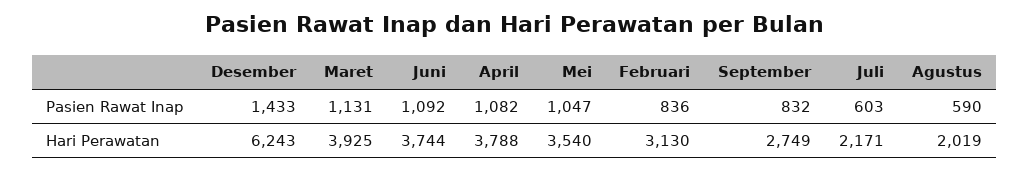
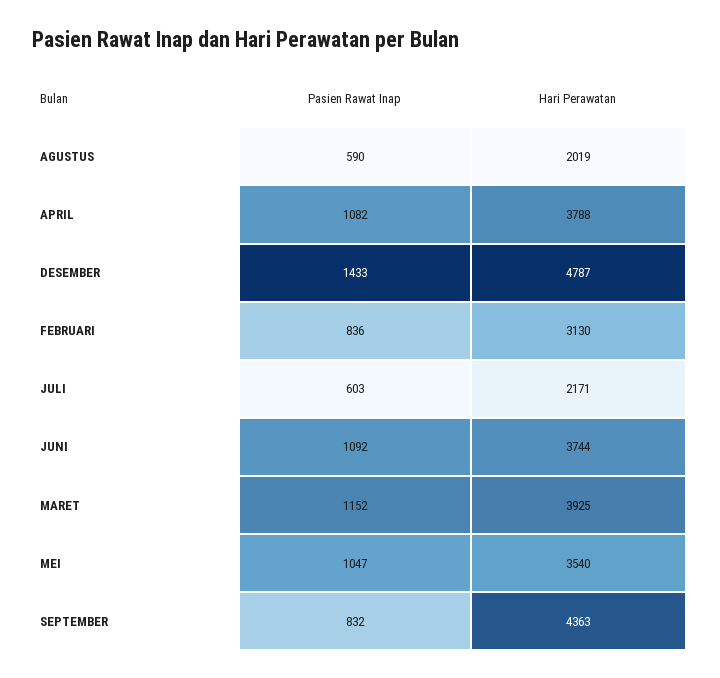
  {
    "Desember": {
      "Pasien Rawat Inap": 1433,
-     "Hari Perawatan": 6243
+     "Hari Perawatan": 4787
    },
    "Maret": {
-     "Pasien Rawat Inap": 1131,
+     "Pasien Rawat Inap": 1152,
      "Hari Perawatan": 3925
    },
    "Juni": {
      "Pasien Rawat Inap": 1092,
      "Hari Perawatan": 3744
    },
    "April": {
      "Pasien Rawat Inap": 1082,
      "Hari Perawatan": 3788
    },
    "Mei": {
      "Pasien Rawat Inap": 1047,
      "Hari Perawatan": 3540
    },
    "Februari": {
      "Pasien Rawat Inap": 836,
      "Hari Perawatan": 3130
    },
    "September": {
      "Pasien Rawat Inap": 832,
-     "Hari Perawatan": 2749
+     "Hari Perawatan": 4363
    },
    "Juli": {
      "Pasien Rawat Inap": 603,
      "Hari Perawatan": 2171
    },
    "Agustus": {
      "Pasien Rawat Inap": 590,
      "Hari Perawatan": 2019
    }
  }

